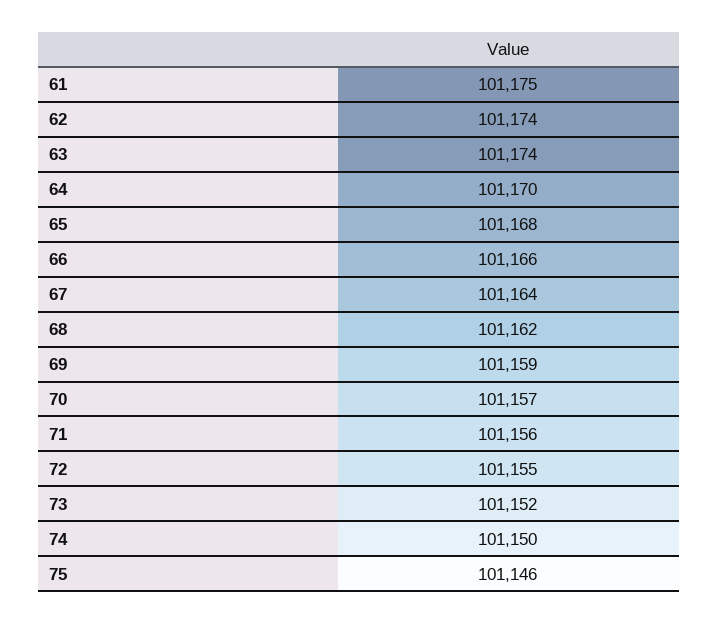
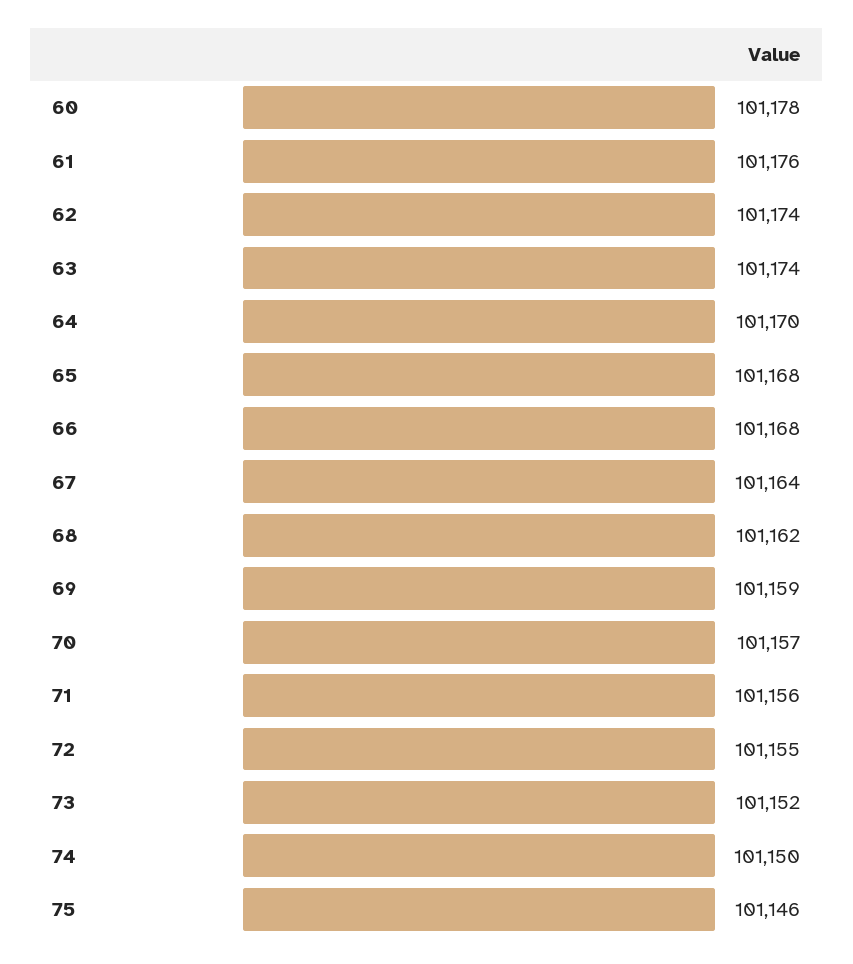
  {
-   "61": 101175,
+   "61": 101176,
    "62": 101174,
    "63": 101174,
    "64": 101170,
    "65": 101168,
-   "66": 101166,
+   "66": 101168,
    "67": 101164,
    "68": 101162,
    "69": 101159,
    "70": 101157,
    "71": 101156,
    "72": 101155,
    "73": 101152,
    "74": 101150,
-   "75": 101146
+   "75": 101146,
+   "60": 101178
  }

